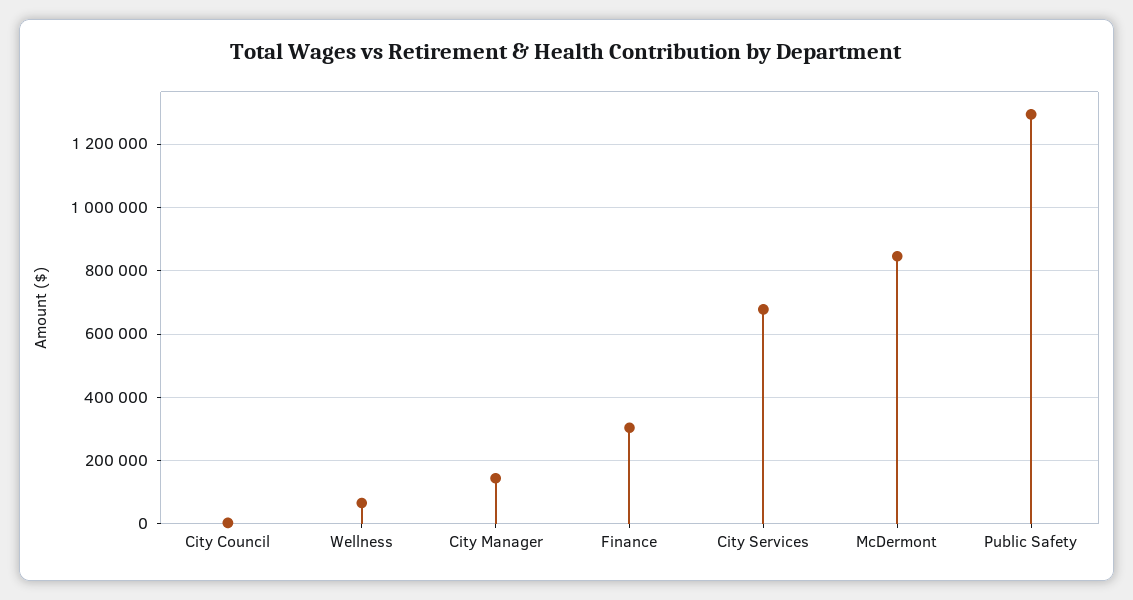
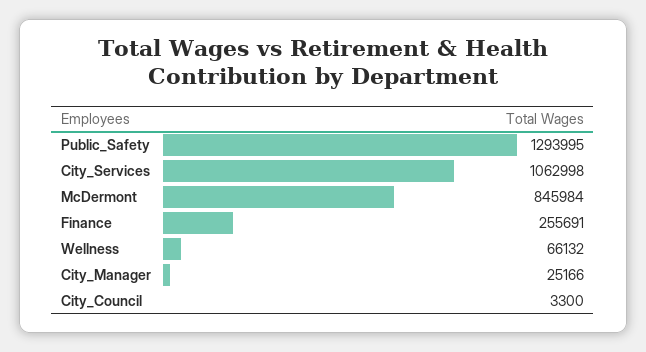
  {
    "City Council": 3300,
    "Wellness": 66132,
-   "City Manager": 140000,
+   "City Manager": 25166,
-   "Finance": 300000,
+   "Finance": 255691,
-   "City Services": 680000,
+   "City Services": 1062998,
    "McDermont": 845984,
    "Public Safety": 1293995
  }

